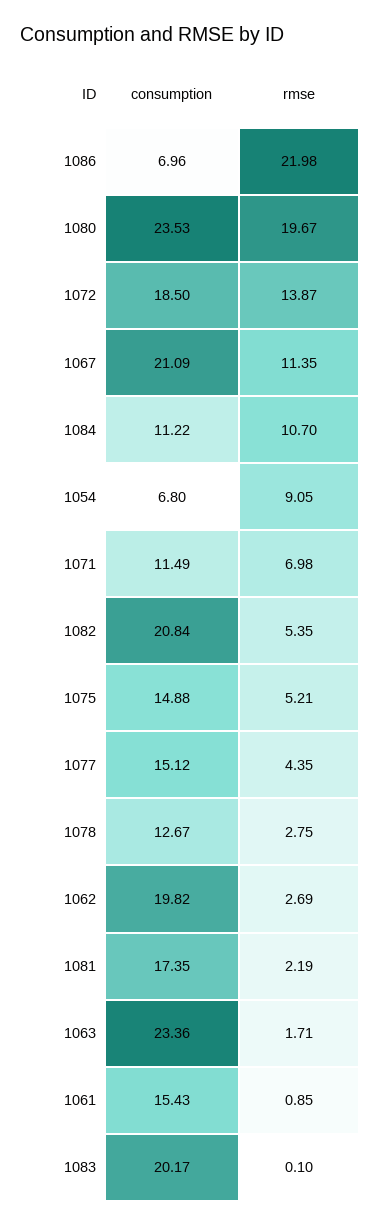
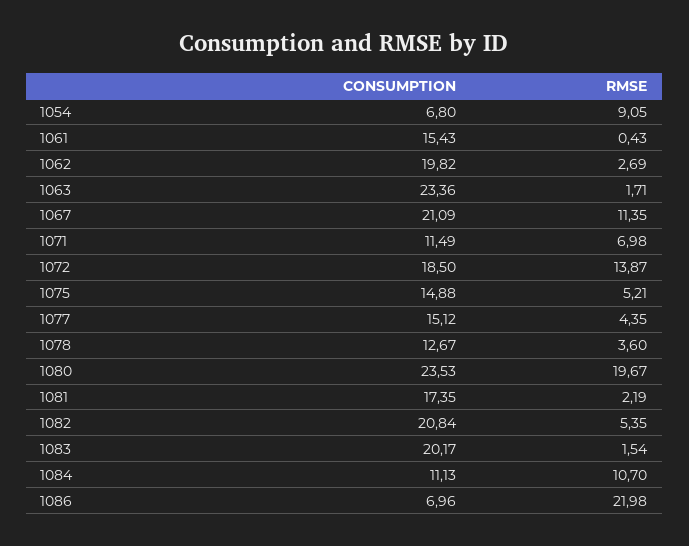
  {
    "consumption": {
      "1086": 6.96,
      "1080": 23.53,
      "1072": 18.5,
      "1067": 21.09,
-     "1084": 11.22,
+     "1084": 11.13,
      "1054": 6.8,
      "1071": 11.49,
      "1082": 20.84,
      "1075": 14.88,
      "1077": 15.12,
      "1078": 12.67,
      "1062": 19.82,
      "1081": 17.35,
      "1063": 23.36,
      "1061": 15.43,
      "1083": 20.17
    },
    "rmse": {
      "1086": 21.98,
      "1080": 19.67,
      "1072": 13.87,
      "1067": 11.35,
      "1084": 10.7,
      "1054": 9.05,
      "1071": 6.98,
      "1082": 5.35,
      "1075": 5.21,
      "1077": 4.35,
-     "1078": 2.75,
+     "1078": 3.6,
      "1062": 2.69,
      "1081": 2.19,
      "1063": 1.71,
-     "1061": 0.85,
+     "1061": 0.43,
-     "1083": 0.1
+     "1083": 1.54
    }
  }

